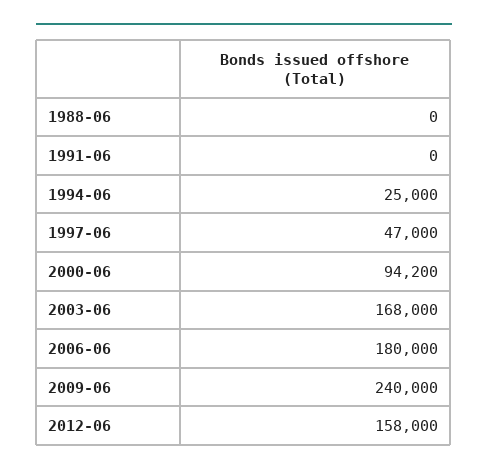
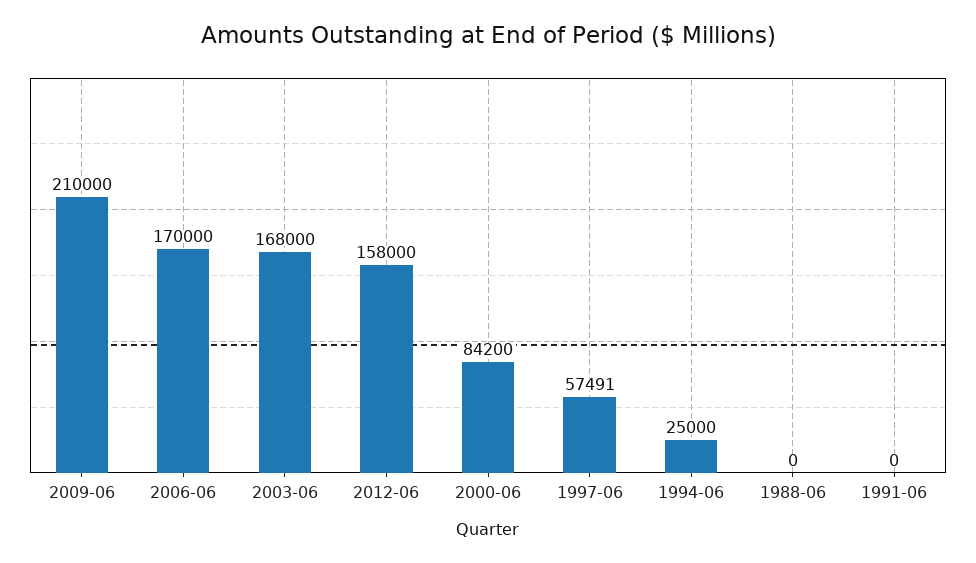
  {
    "1988-06": 0,
    "1991-06": 0,
    "1994-06": 25000,
-   "1997-06": 47000,
+   "1997-06": 57491,
-   "2000-06": 94200,
+   "2000-06": 84200,
    "2003-06": 168000,
-   "2006-06": 180000,
+   "2006-06": 170000,
-   "2009-06": 240000,
+   "2009-06": 210000,
    "2012-06": 158000
  }

